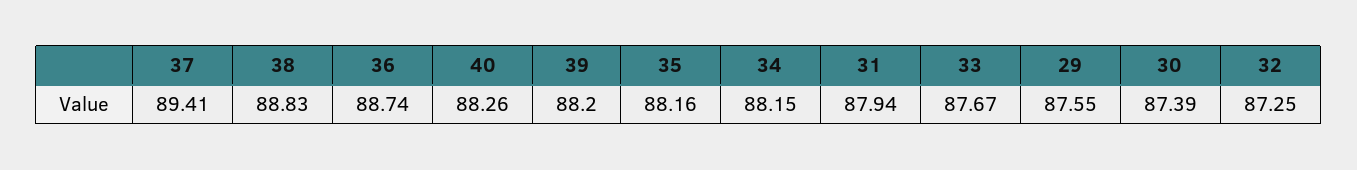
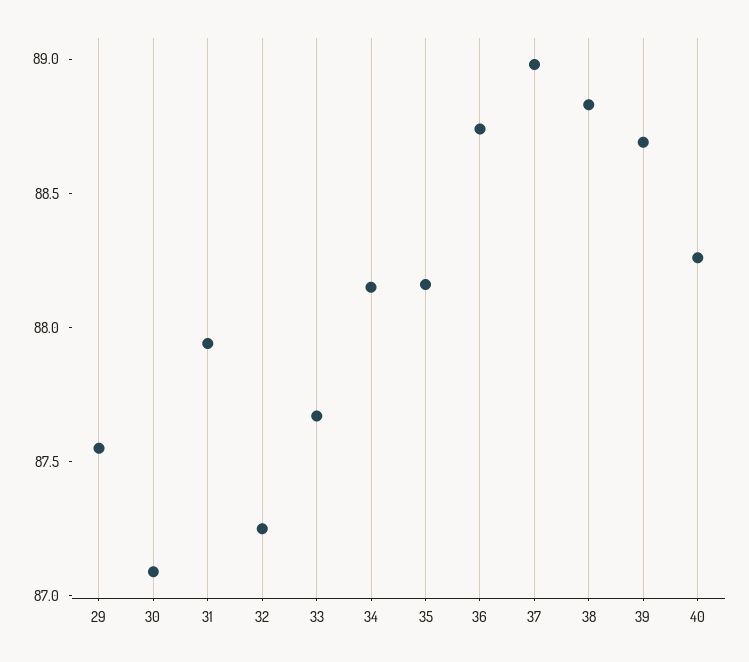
  {
-   "37": 89.41,
+   "37": 89,
    "38": 88.83,
    "36": 88.74,
    "40": 88.26,
-   "39": 88.2,
+   "39": 88.7,
    "35": 88.16,
    "34": 88.15,
    "31": 87.94,
    "33": 87.67,
    "29": 87.55,
-   "30": 87.39,
+   "30": 87.1,
    "32": 87.25
  }

